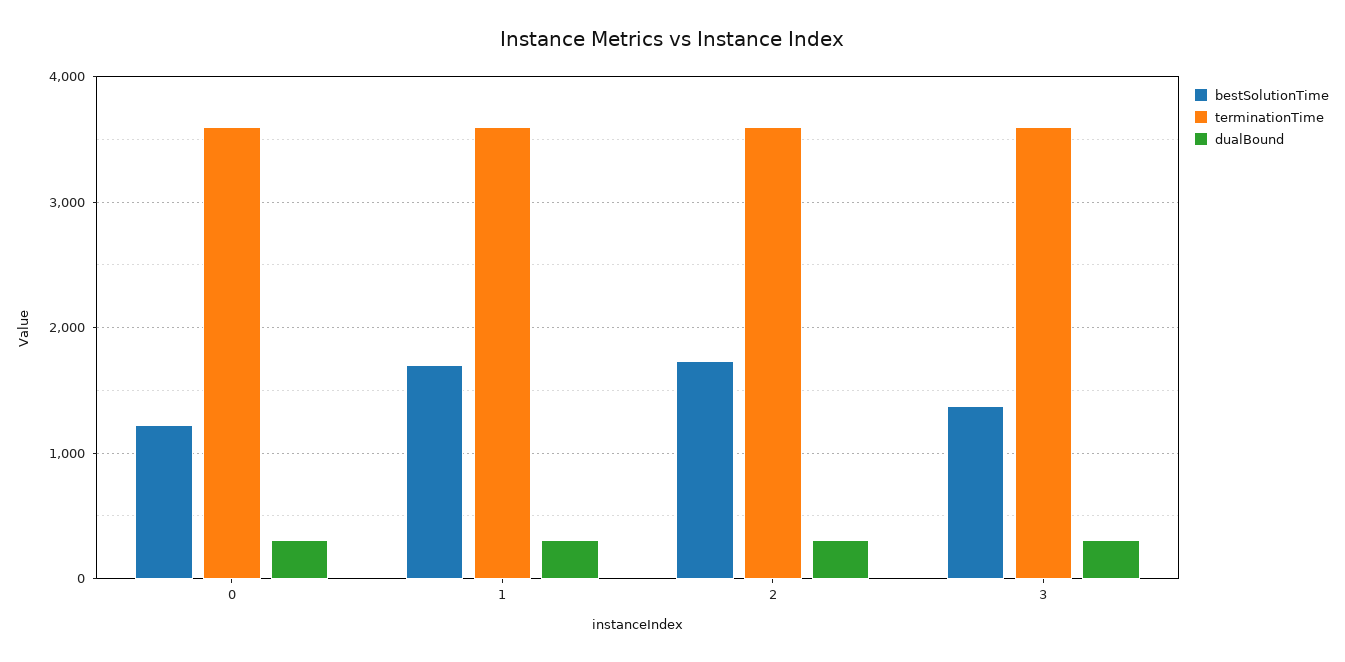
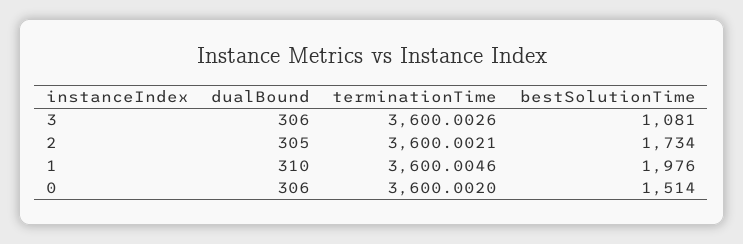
  {
    "bestSolutionTime": {
-     "0": 1200,
+     "0": 1514,
-     "1": 1700,
+     "1": 1976,
      "2": 1734,
-     "3": 1400
+     "3": 1081
    },
    "terminationTime": {
      "0": 3600.002,
      "1": 3600.0046,
      "2": 3600.0021,
      "3": 3600.0026
    },
    "dualBound": {
      "0": 306,
      "1": 310,
      "2": 305,
      "3": 306
    }
  }

